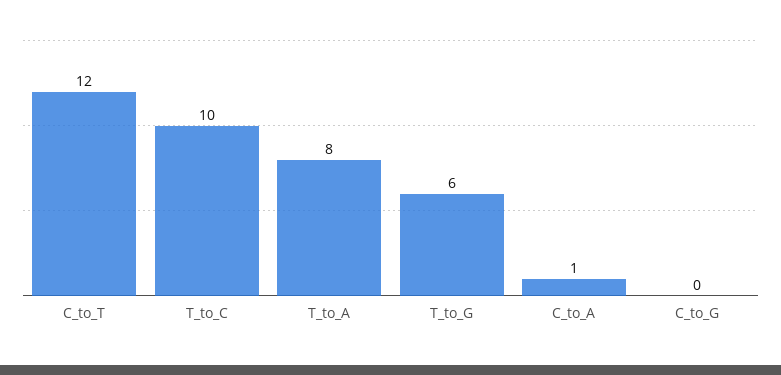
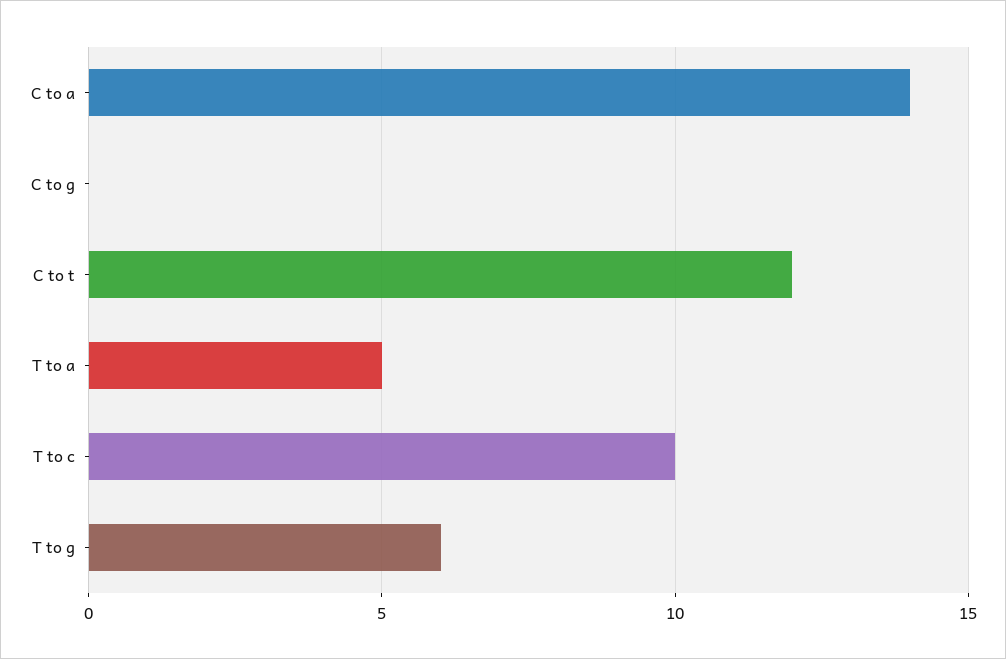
  {
    "C_to_T": 12,
    "T_to_C": 10,
-   "T_to_A": 8,
+   "T_to_A": 5,
    "T_to_G": 6,
-   "C_to_A": 1,
+   "C_to_A": 14,
    "C_to_G": 0
  }

